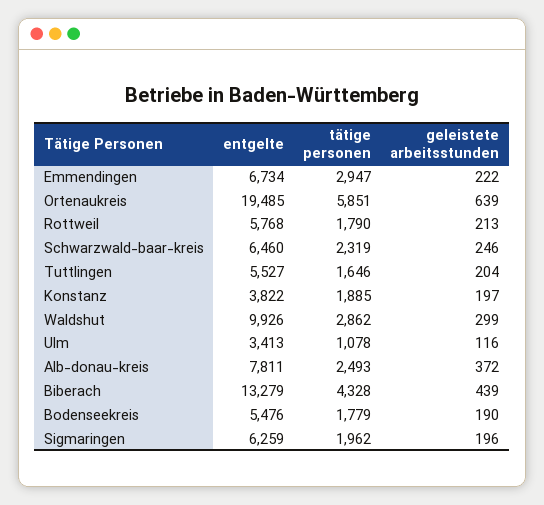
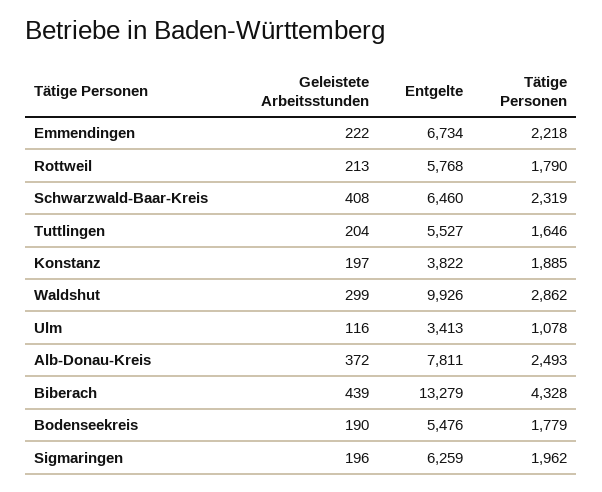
  {
    "entgelte": {
      "Emmendingen": 6734,
-     "Ortenaukreis": 19485,
      "Rottweil": 5768,
      "Schwarzwald-baar-kreis": 6460,
      "Tuttlingen": 5527,
      "Konstanz": 3822,
      "Waldshut": 9926,
      "Ulm": 3413,
      "Alb-donau-kreis": 7811,
      "Biberach": 13279,
      "Bodenseekreis": 5476,
      "Sigmaringen": 6259
    },
    "tätige personen": {
-     "Emmendingen": 2947,
+     "Emmendingen": 2218,
-     "Ortenaukreis": 5851,
      "Rottweil": 1790,
      "Schwarzwald-baar-kreis": 2319,
      "Tuttlingen": 1646,
      "Konstanz": 1885,
      "Waldshut": 2862,
      "Ulm": 1078,
      "Alb-donau-kreis": 2493,
      "Biberach": 4328,
      "Bodenseekreis": 1779,
      "Sigmaringen": 1962
    },
    "geleistete arbeitsstunden": {
      "Emmendingen": 222,
-     "Ortenaukreis": 639,
      "Rottweil": 213,
-     "Schwarzwald-baar-kreis": 246,
+     "Schwarzwald-baar-kreis": 408,
      "Tuttlingen": 204,
      "Konstanz": 197,
      "Waldshut": 299,
      "Ulm": 116,
      "Alb-donau-kreis": 372,
      "Biberach": 439,
      "Bodenseekreis": 190,
      "Sigmaringen": 196
    }
  }

